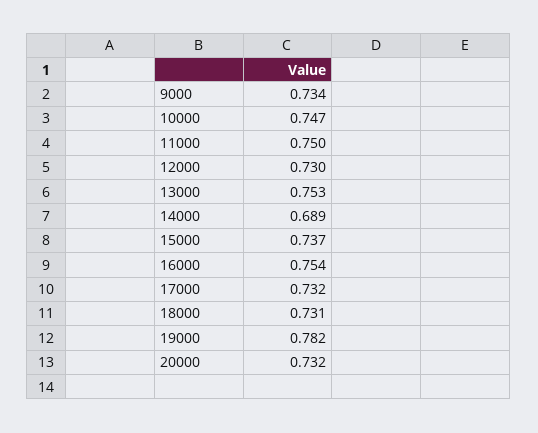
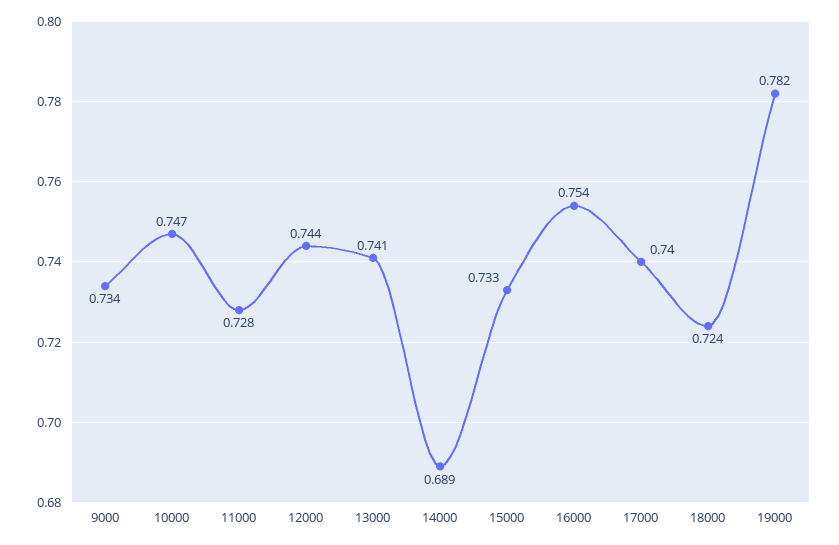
  {
    "9000": 0.734,
    "10000": 0.747,
-   "11000": 0.75,
+   "11000": 0.728,
-   "12000": 0.73,
+   "12000": 0.744,
-   "13000": 0.753,
+   "13000": 0.741,
    "14000": 0.689,
-   "15000": 0.737,
+   "15000": 0.733,
    "16000": 0.754,
-   "17000": 0.732,
+   "17000": 0.74,
-   "18000": 0.731,
+   "18000": 0.724,
-   "19000": 0.782,
+   "19000": 0.782
-   "20000": 0.732
  }

